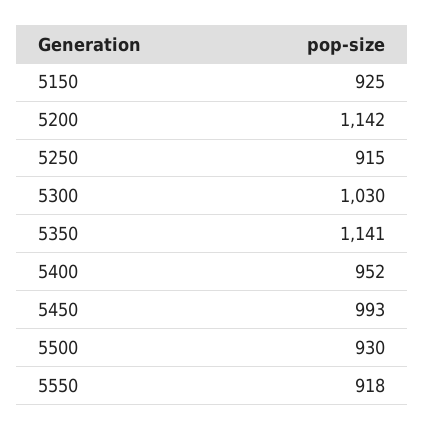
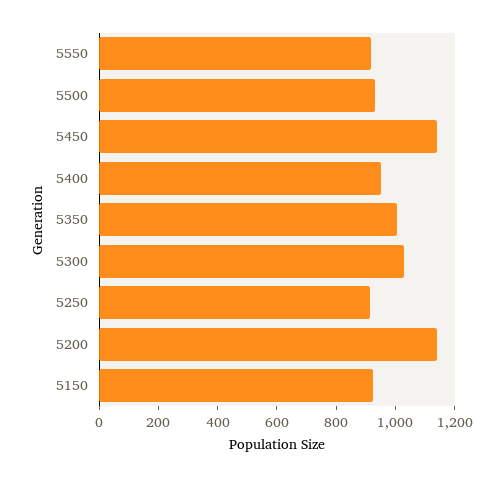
  {
    "5150": 925,
    "5200": 1142,
    "5250": 915,
    "5300": 1030,
-   "5350": 1141,
+   "5350": 1000,
    "5400": 952,
-   "5450": 993,
+   "5450": 1150,
    "5500": 930,
    "5550": 918
  }

